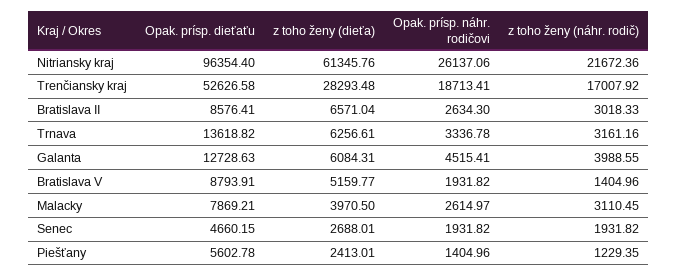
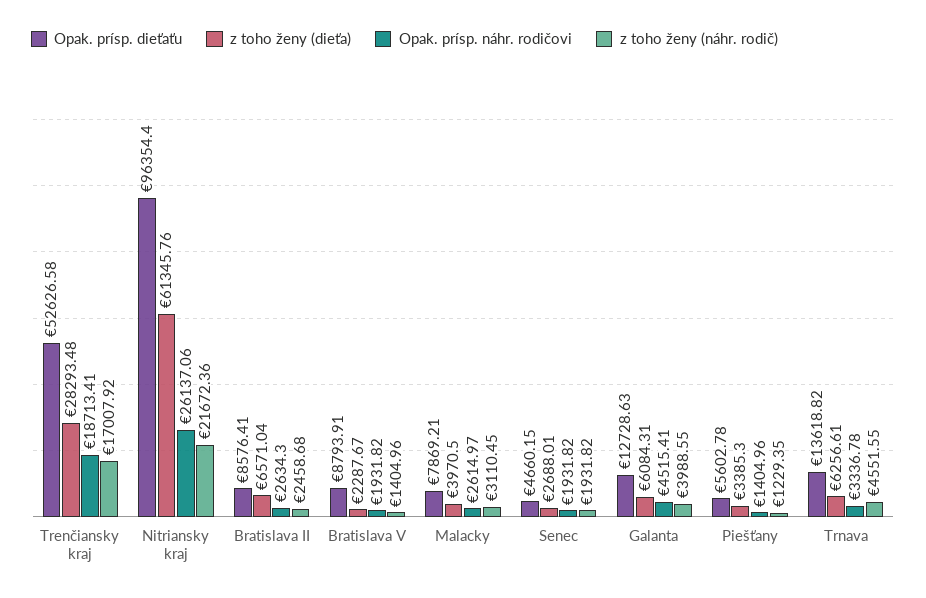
  {
    "Opak. prísp. dieťaťu": {
      "Nitriansky kraj": 96354.4,
      "Trenčiansky kraj": 52626.58,
      "Bratislava II": 8576.41,
      "Trnava": 13618.82,
      "Galanta": 12728.63,
      "Bratislava V": 8793.91,
      "Malacky": 7869.21,
      "Senec": 4660.15,
      "Piešťany": 5602.78
    },
    "z toho ženy (dieťa)": {
      "Nitriansky kraj": 61345.76,
      "Trenčiansky kraj": 28293.48,
      "Bratislava II": 6571.04,
      "Trnava": 6256.61,
      "Galanta": 6084.31,
-     "Bratislava V": 5159.77,
+     "Bratislava V": 2287.67,
      "Malacky": 3970.5,
      "Senec": 2688.01,
-     "Piešťany": 2413.01
+     "Piešťany": 3385.3
    },
    "Opak. prísp. náhr. rodičovi": {
      "Nitriansky kraj": 26137.06,
      "Trenčiansky kraj": 18713.41,
      "Bratislava II": 2634.3,
      "Trnava": 3336.78,
      "Galanta": 4515.41,
      "Bratislava V": 1931.82,
      "Malacky": 2614.97,
      "Senec": 1931.82,
      "Piešťany": 1404.96
    },
    "z toho ženy (náhr. rodič)": {
      "Nitriansky kraj": 21672.36,
      "Trenčiansky kraj": 17007.92,
-     "Bratislava II": 3018.33,
+     "Bratislava II": 2458.68,
-     "Trnava": 3161.16,
+     "Trnava": 4551.55,
      "Galanta": 3988.55,
      "Bratislava V": 1404.96,
      "Malacky": 3110.45,
      "Senec": 1931.82,
      "Piešťany": 1229.35
    }
  }

